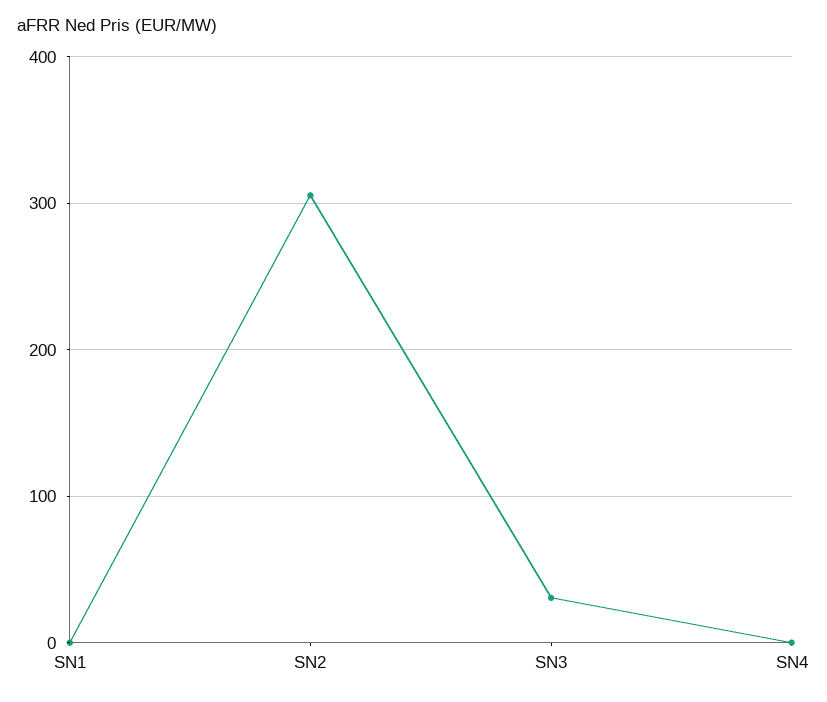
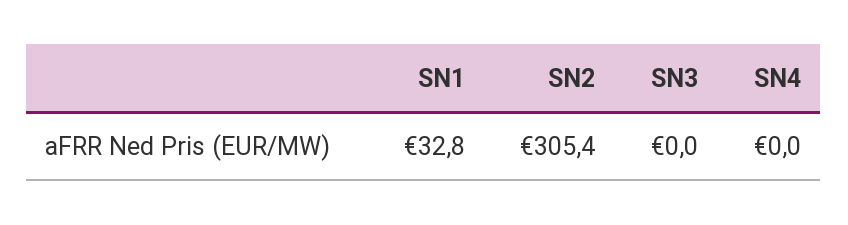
  {
-   "SN1": 0,
+   "SN1": 32.8,
    "SN2": 305.4,
-   "SN3": 30,
+   "SN3": 0,
    "SN4": 0
  }

